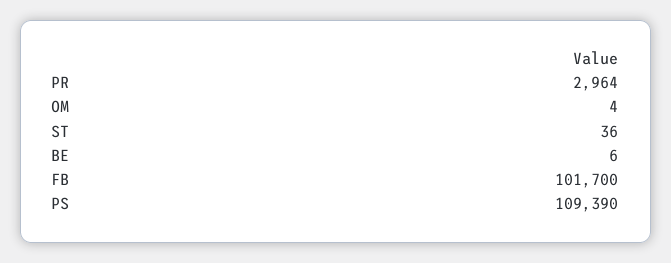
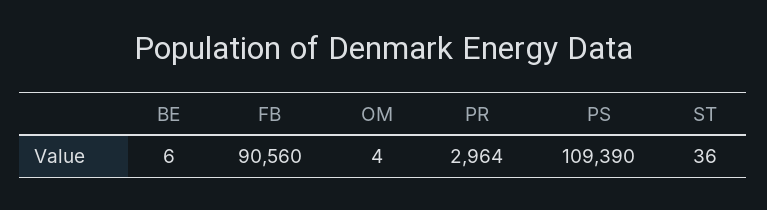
  {
    "PR": 2964,
    "OM": 4,
    "ST": 36,
    "BE": 6,
-   "FB": 101700,
+   "FB": 90560,
    "PS": 109390
  }

